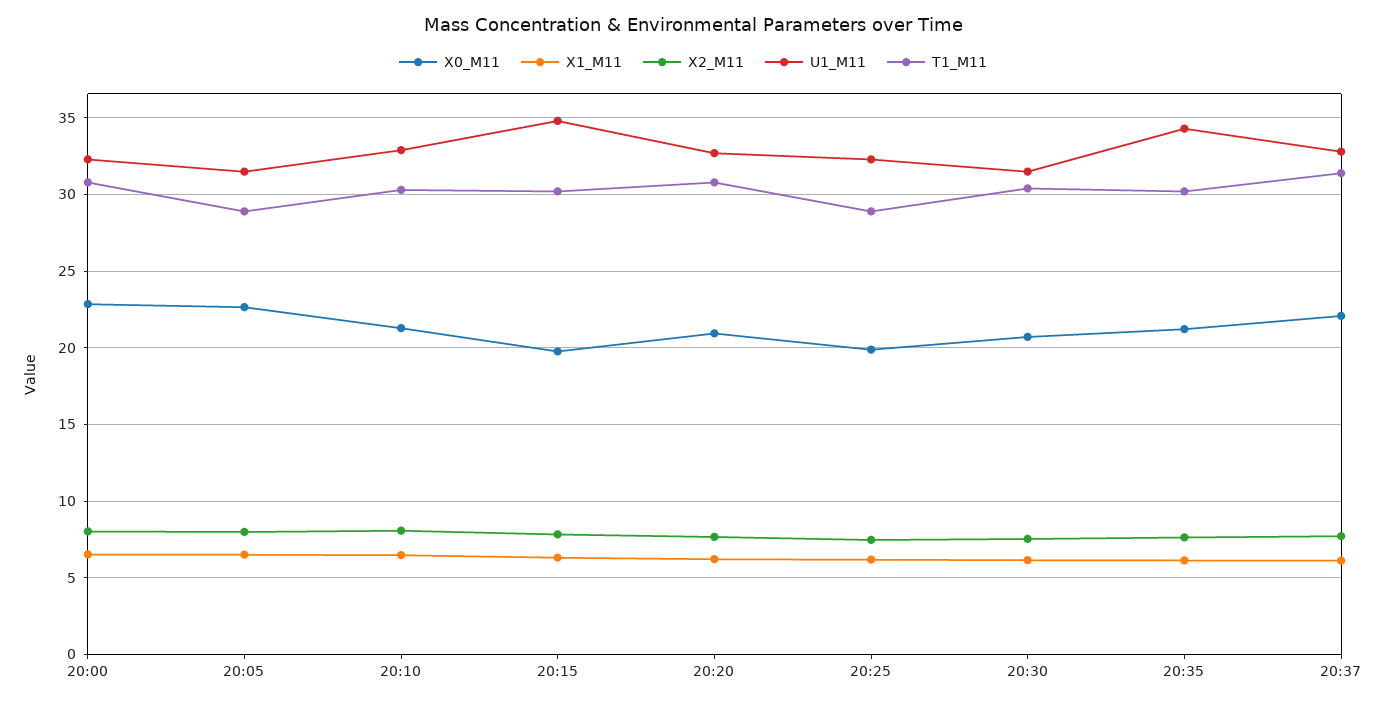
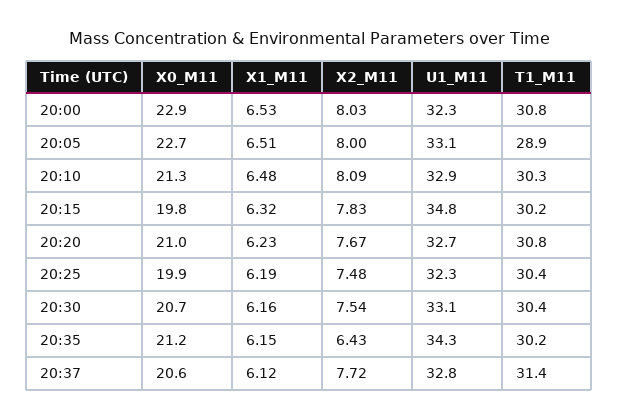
  {
    "X0_M11": {
      "20:00": 22.9,
      "20:05": 22.7,
      "20:10": 21.3,
      "20:15": 19.8,
      "20:20": 21,
      "20:25": 19.9,
      "20:30": 20.7,
      "20:35": 21.2,
-     "20:37": 22
+     "20:37": 20.6
    },
    "X1_M11": {
      "20:00": 6.53,
      "20:05": 6.51,
      "20:10": 6.48,
      "20:15": 6.32,
      "20:20": 6.23,
      "20:25": 6.19,
      "20:30": 6.16,
      "20:35": 6.15,
      "20:37": 6.12
    },
    "X2_M11": {
      "20:00": 8.03,
      "20:05": 8,
      "20:10": 8.09,
      "20:15": 7.83,
      "20:20": 7.67,
      "20:25": 7.48,
      "20:30": 7.54,
-     "20:35": 7.5,
+     "20:35": 6.43,
      "20:37": 7.72
    },
    "U1_M11": {
      "20:00": 32.3,
-     "20:05": 31.5,
+     "20:05": 33.1,
      "20:10": 32.9,
      "20:15": 34.8,
      "20:20": 32.7,
      "20:25": 32.3,
-     "20:30": 31.5,
+     "20:30": 33.1,
      "20:35": 34.3,
      "20:37": 32.8
    },
    "T1_M11": {
      "20:00": 30.8,
      "20:05": 28.9,
      "20:10": 30.3,
      "20:15": 30.2,
      "20:20": 30.8,
-     "20:25": 29,
+     "20:25": 30.4,
      "20:30": 30.4,
      "20:35": 30.2,
      "20:37": 31.4
    }
  }

